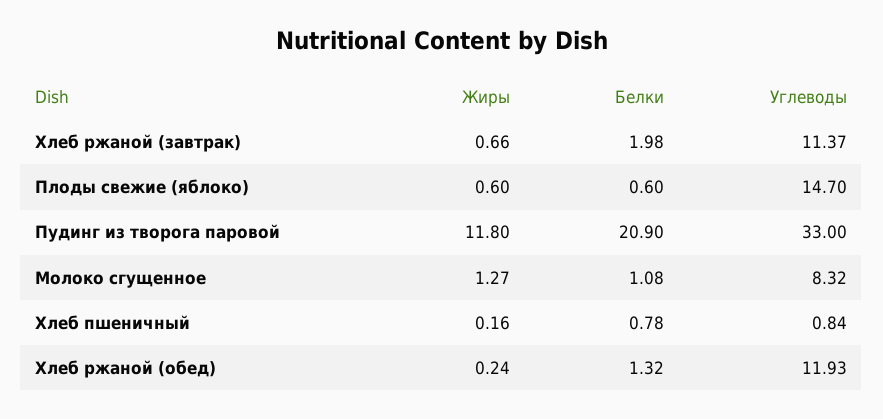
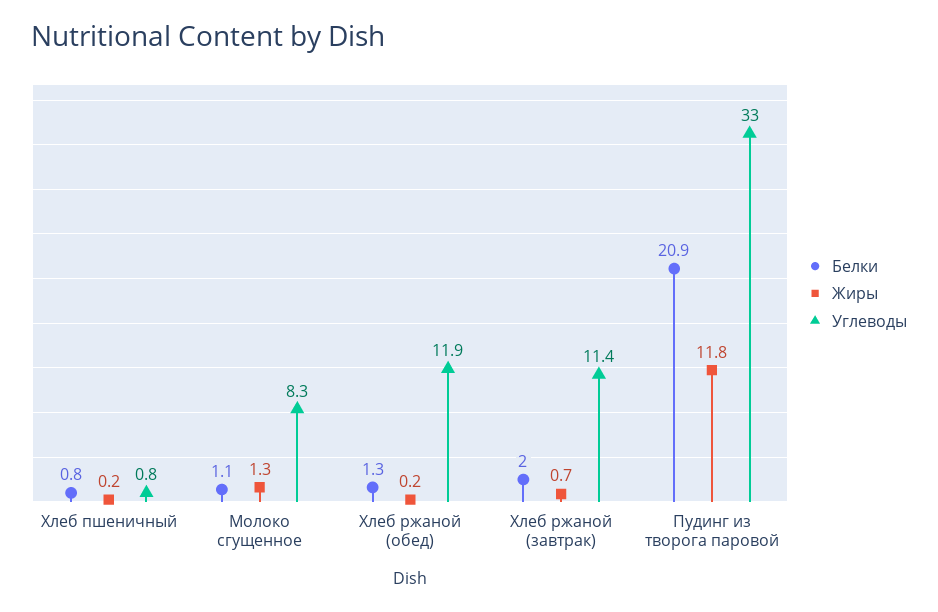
  {
    "Жиры": {
      "Хлеб ржаной (завтрак)": 0.66,
-     "Плоды свежие (яблоко)": 0.6,
      "Пудинг из творога паровой": 11.8,
      "Молоко сгущенное": 1.27,
      "Хлеб пшеничный": 0.16,
      "Хлеб ржаной (обед)": 0.24
    },
    "Белки": {
      "Хлеб ржаной (завтрак)": 1.98,
-     "Плоды свежие (яблоко)": 0.6,
      "Пудинг из творога паровой": 20.9,
      "Молоко сгущенное": 1.08,
      "Хлеб пшеничный": 0.78,
      "Хлеб ржаной (обед)": 1.32
    },
    "Углеводы": {
      "Хлеб ржаной (завтрак)": 11.37,
-     "Плоды свежие (яблоко)": 14.7,
      "Пудинг из творога паровой": 33,
      "Молоко сгущенное": 8.32,
      "Хлеб пшеничный": 0.84,
      "Хлеб ржаной (обед)": 11.93
    }
  }

